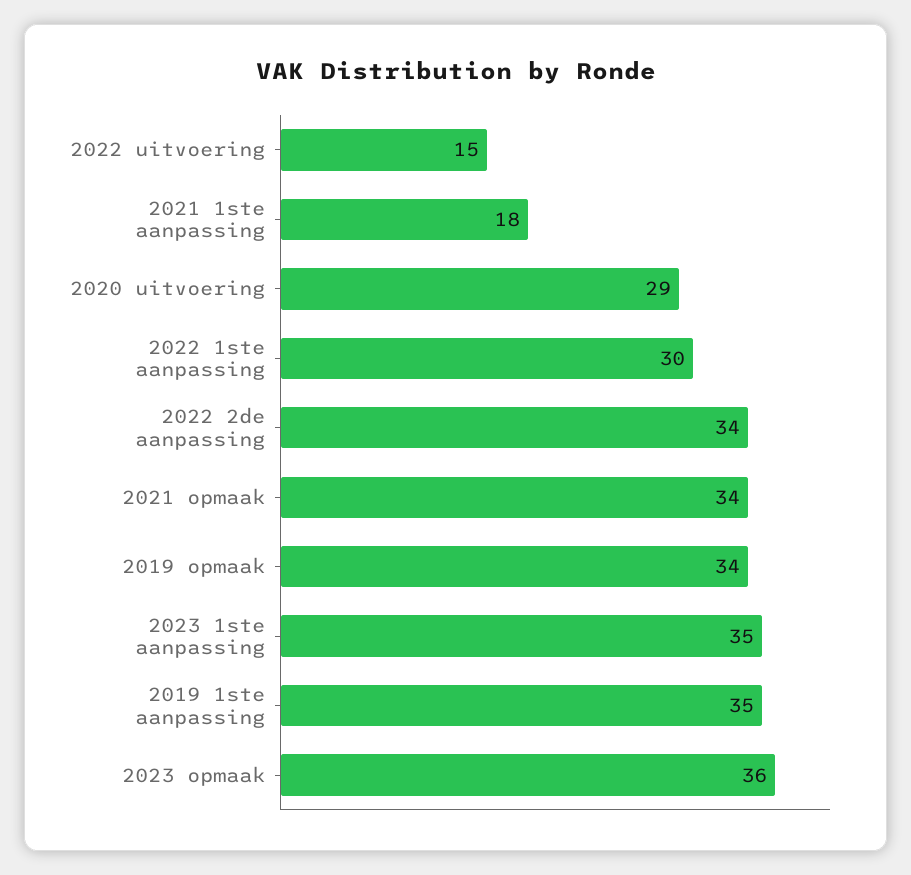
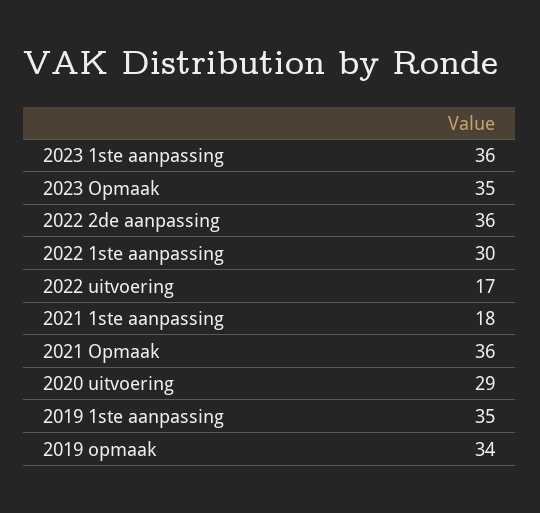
  {
-   "2022 uitvoering": 15,
+   "2022 uitvoering": 17,
    "2021 1ste aanpassing": 18,
    "2020 uitvoering": 29,
    "2022 1ste aanpassing": 30,
-   "2022 2de aanpassing": 34,
+   "2022 2de aanpassing": 36,
-   "2021 opmaak": 34,
+   "2021 opmaak": 36,
    "2019 opmaak": 34,
-   "2023 1ste aanpassing": 35,
+   "2023 1ste aanpassing": 36,
    "2019 1ste aanpassing": 35,
-   "2023 opmaak": 36
+   "2023 opmaak": 35
  }

